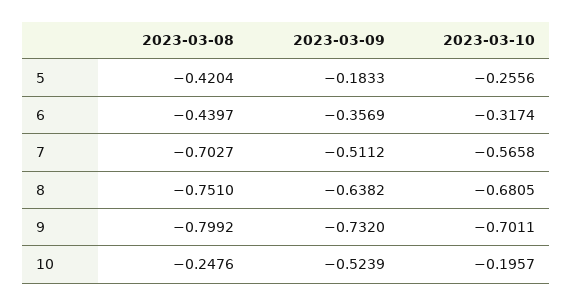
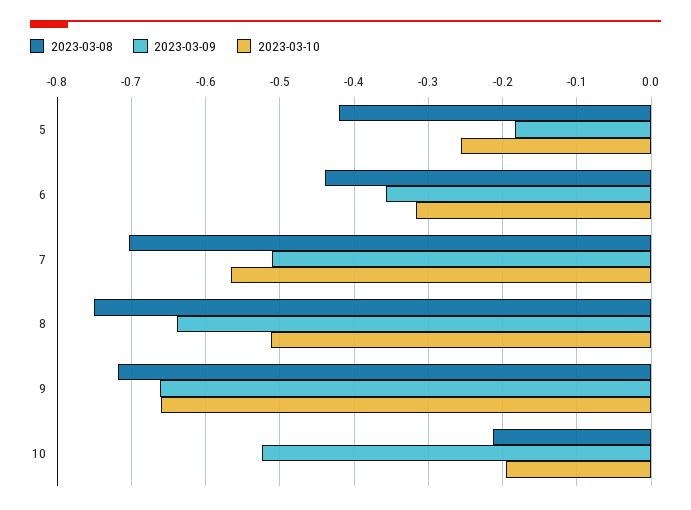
  {
    "2023-03-08": {
      "5": -0.4204,
      "6": -0.4397,
      "7": -0.7027,
      "8": -0.751,
-     "9": -0.7992,
+     "9": -0.72,
-     "10": -0.2476
+     "10": -0.21
    },
    "2023-03-09": {
      "5": -0.1833,
      "6": -0.3569,
      "7": -0.5112,
      "8": -0.6382,
-     "9": -0.732,
+     "9": -0.66,
      "10": -0.5239
    },
    "2023-03-10": {
      "5": -0.2556,
      "6": -0.3174,
      "7": -0.5658,
-     "8": -0.6805,
+     "8": -0.51,
-     "9": -0.7011,
+     "9": -0.66,
      "10": -0.1957
    }
  }

